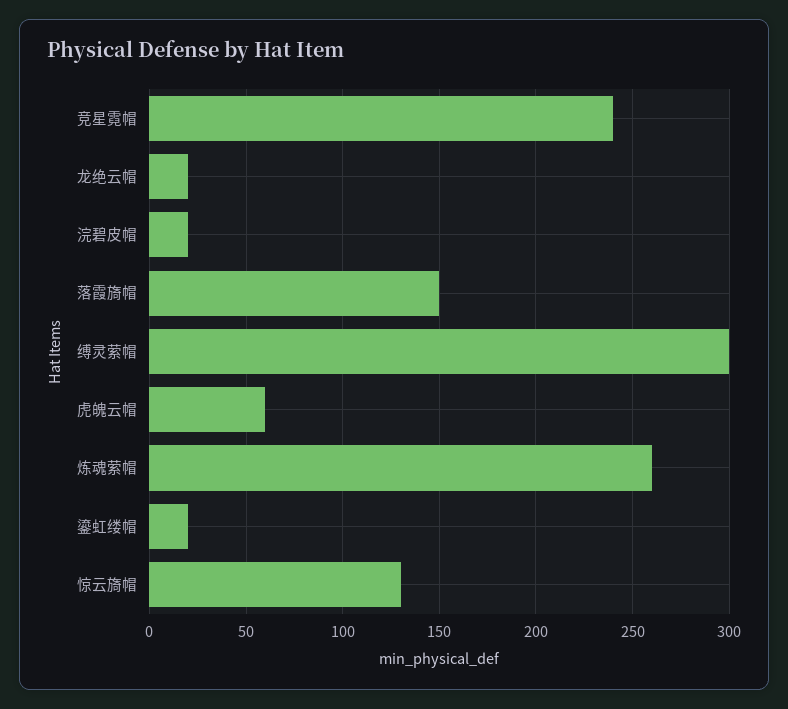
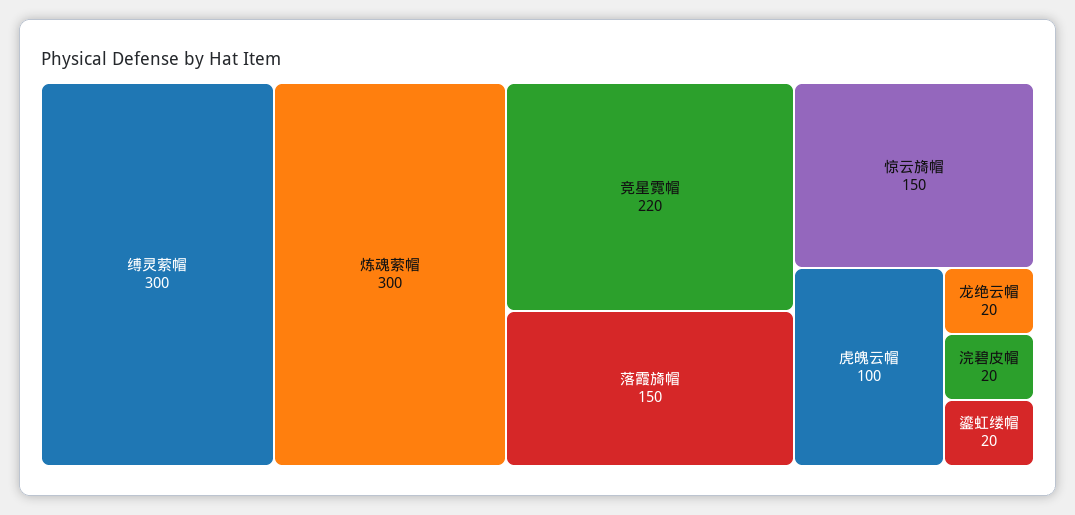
  {
-   "竞星霓帽": 240,
+   "竞星霓帽": 220,
    "龙绝云帽": 20,
    "浣碧皮帽": 20,
    "落霞旖帽": 150,
    "缚灵萦帽": 300,
-   "虎魄云帽": 60,
+   "虎魄云帽": 100,
-   "炼魂萦帽": 260,
+   "炼魂萦帽": 300,
    "鎏虹缕帽": 20,
-   "惊云旖帽": 130
+   "惊云旖帽": 150
  }

